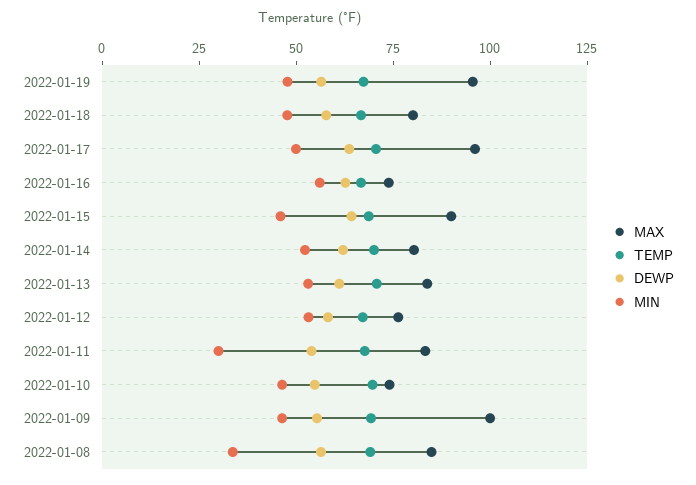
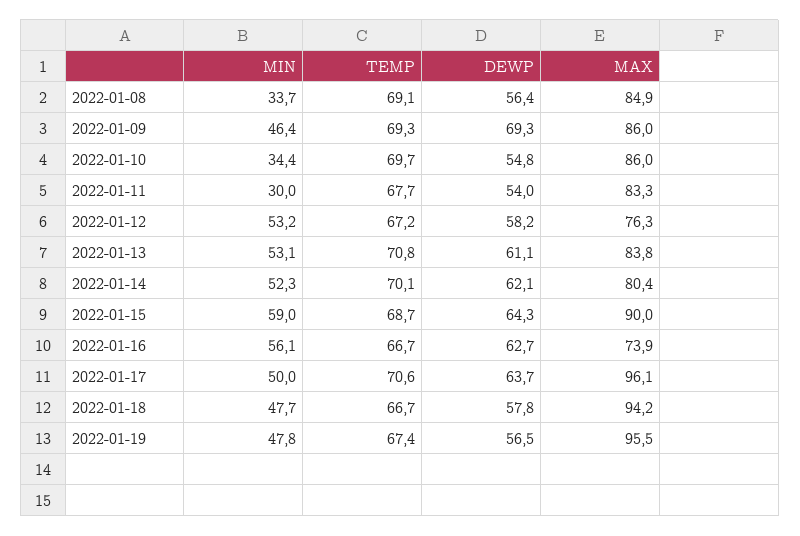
  {
    "MAX": {
      "2022-01-19": 95.5,
-     "2022-01-18": 80,
+     "2022-01-18": 94.2,
      "2022-01-17": 96.1,
      "2022-01-16": 73.9,
      "2022-01-15": 90,
      "2022-01-14": 80.4,
      "2022-01-13": 83.8,
      "2022-01-12": 76.3,
      "2022-01-11": 83.3,
-     "2022-01-10": 75,
+     "2022-01-10": 86,
-     "2022-01-09": 100,
+     "2022-01-09": 86,
      "2022-01-08": 84.9
    },
    "TEMP": {
      "2022-01-19": 67.4,
      "2022-01-18": 66.7,
      "2022-01-17": 70.6,
      "2022-01-16": 66.7,
      "2022-01-15": 68.7,
      "2022-01-14": 70.1,
      "2022-01-13": 70.8,
      "2022-01-12": 67.2,
      "2022-01-11": 67.7,
      "2022-01-10": 69.7,
      "2022-01-09": 69.3,
      "2022-01-08": 69.1
    },
    "DEWP": {
      "2022-01-19": 56.5,
      "2022-01-18": 57.8,
      "2022-01-17": 63.7,
      "2022-01-16": 62.7,
      "2022-01-15": 64.3,
      "2022-01-14": 62.1,
      "2022-01-13": 61.1,
      "2022-01-12": 58.2,
      "2022-01-11": 54,
      "2022-01-10": 54.8,
-     "2022-01-09": 55,
+     "2022-01-09": 69.3,
      "2022-01-08": 56.4
    },
    "MIN": {
      "2022-01-19": 47.8,
      "2022-01-18": 47.7,
      "2022-01-17": 50,
      "2022-01-16": 56.1,
-     "2022-01-15": 45,
+     "2022-01-15": 59,
      "2022-01-14": 52.3,
      "2022-01-13": 53.1,
      "2022-01-12": 53.2,
      "2022-01-11": 30,
-     "2022-01-10": 45,
+     "2022-01-10": 34.4,
      "2022-01-09": 46.4,
      "2022-01-08": 33.7
    }
  }

